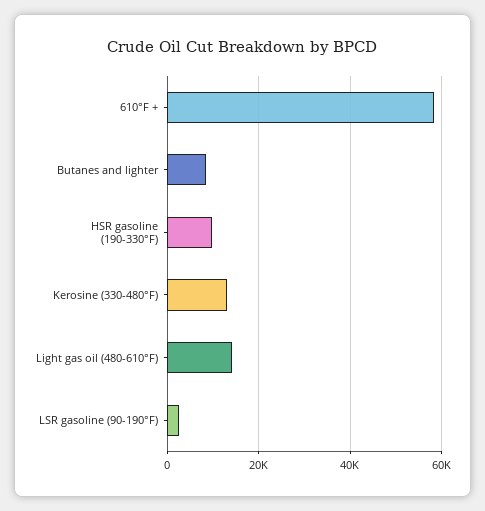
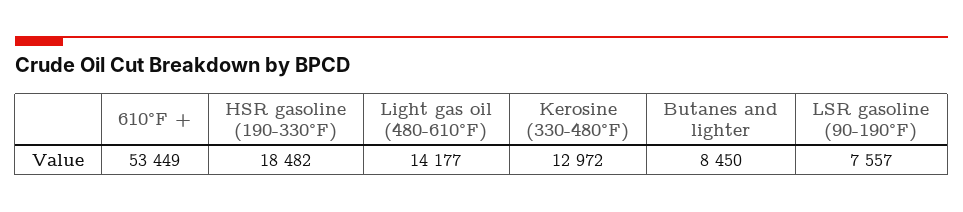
  {
-   "610°F +": 58000,
+   "610°F +": 53449,
    "Butanes and lighter": 8450,
-   "HSR gasoline (190-330°F)": 10000,
+   "HSR gasoline (190-330°F)": 18482,
    "Kerosine (330-480°F)": 12972,
    "Light gas oil (480-610°F)": 14177,
-   "LSR gasoline (90-190°F)": 2000
+   "LSR gasoline (90-190°F)": 7557
  }

